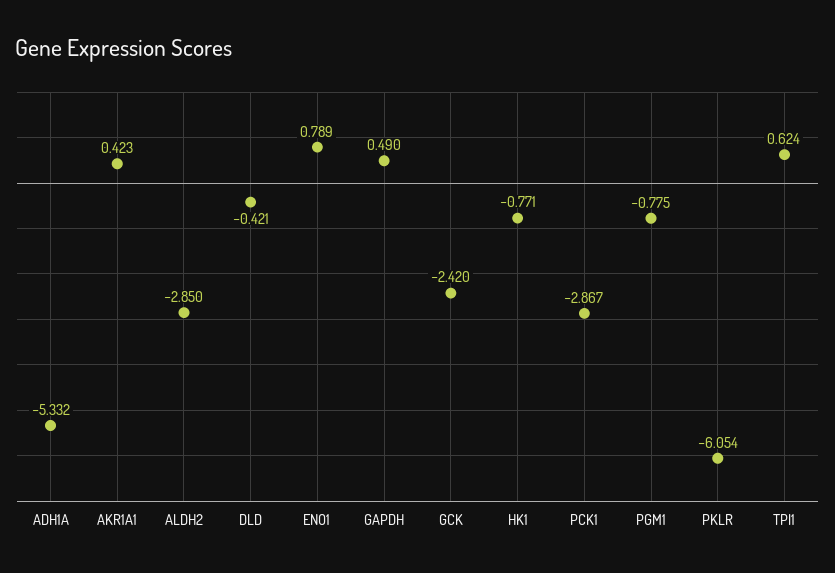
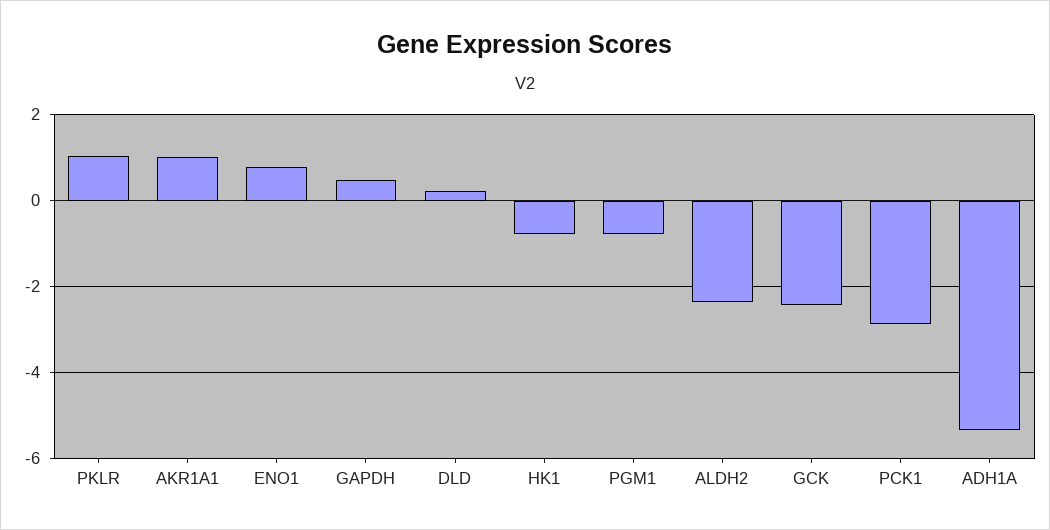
  {
    "ADH1A": -5.332,
-   "AKR1A1": 0.423,
+   "AKR1A1": 1,
-   "ALDH2": -2.85,
+   "ALDH2": -2.4,
-   "DLD": -0.421,
+   "DLD": 0.2,
    "ENO1": 0.789,
    "GAPDH": 0.49,
    "GCK": -2.42,
    "HK1": -0.771,
    "PCK1": -2.867,
    "PGM1": -0.775,
-   "PKLR": -6.054,
+   "PKLR": 1
-   "TPI1": 0.624
  }

